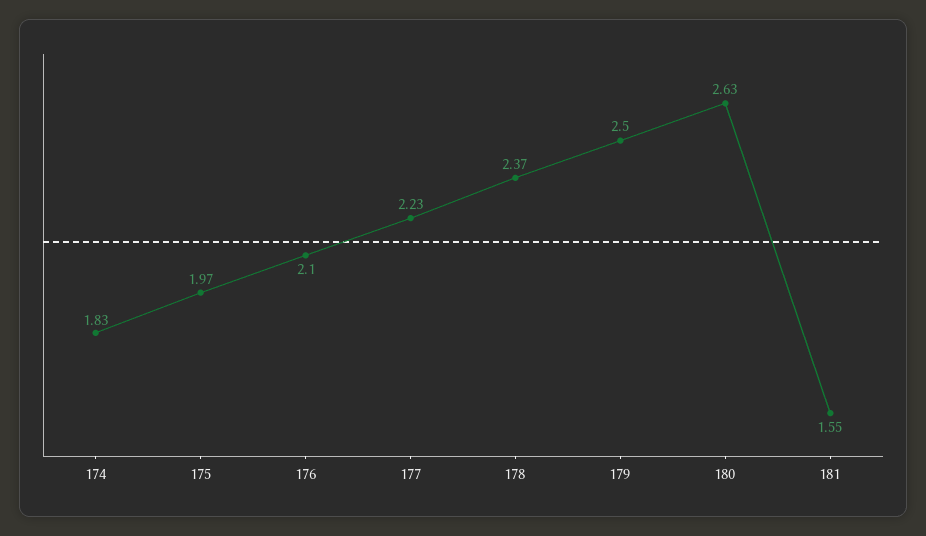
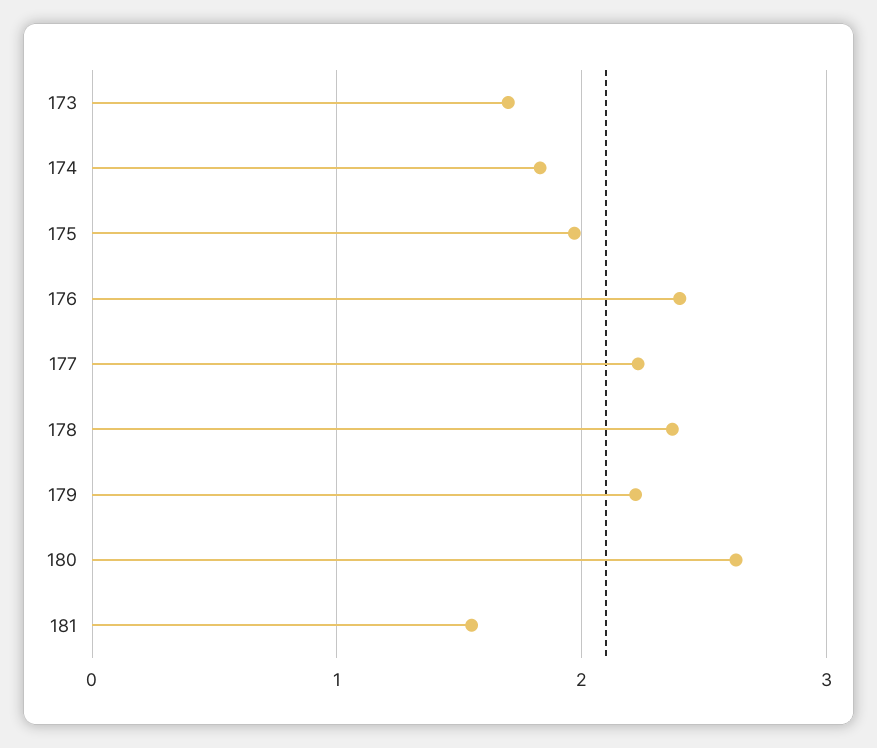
  {
    "174": 1.83,
    "175": 1.97,
-   "176": 2.1,
+   "176": 2.4,
    "177": 2.23,
    "178": 2.37,
-   "179": 2.5,
+   "179": 2.2,
    "180": 2.63,
-   "181": 1.55
+   "181": 1.55,
+   "173": 1.7
  }

